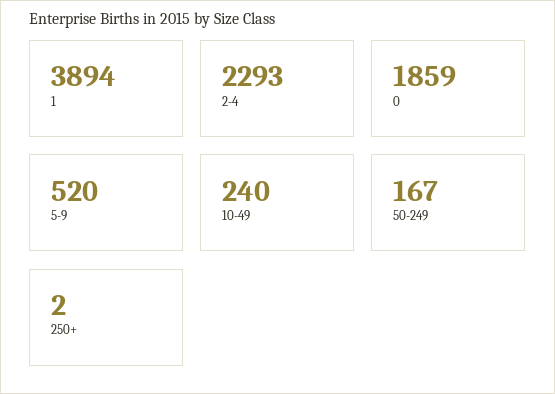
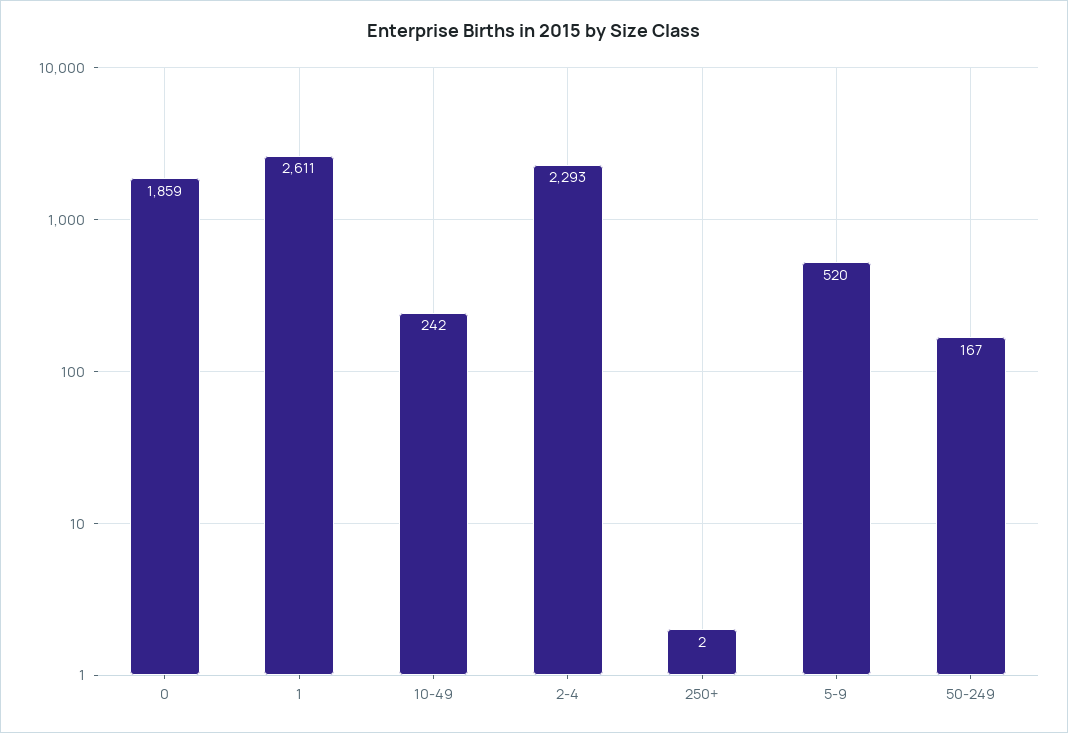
  {
-   "1": 3894,
+   "1": 2611,
    "2-4": 2293,
    "0": 1859,
    "5-9": 520,
-   "10-49": 240,
+   "10-49": 242,
    "50-249": 167,
    "250+": 2
  }

